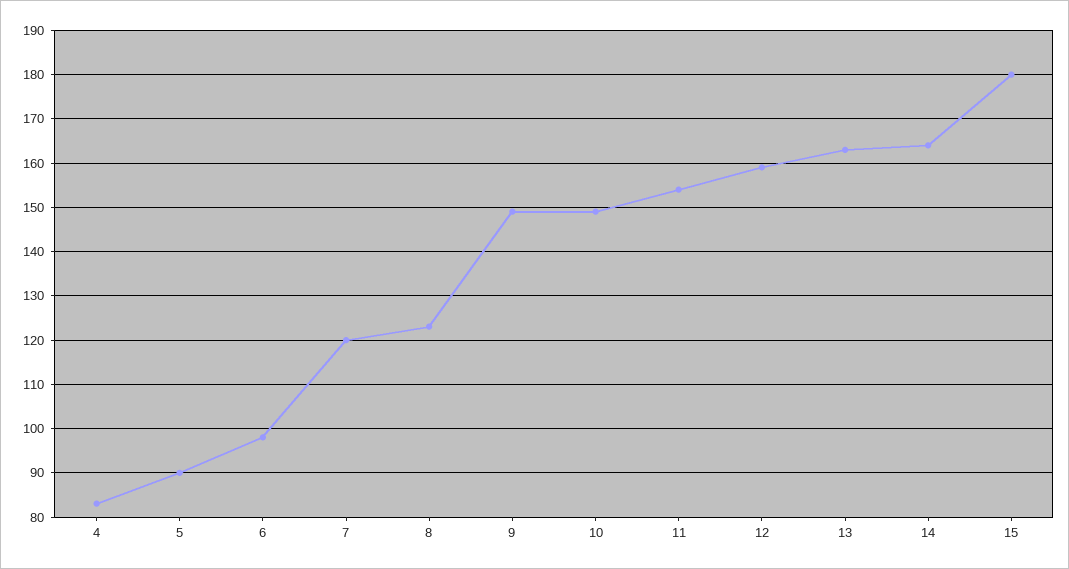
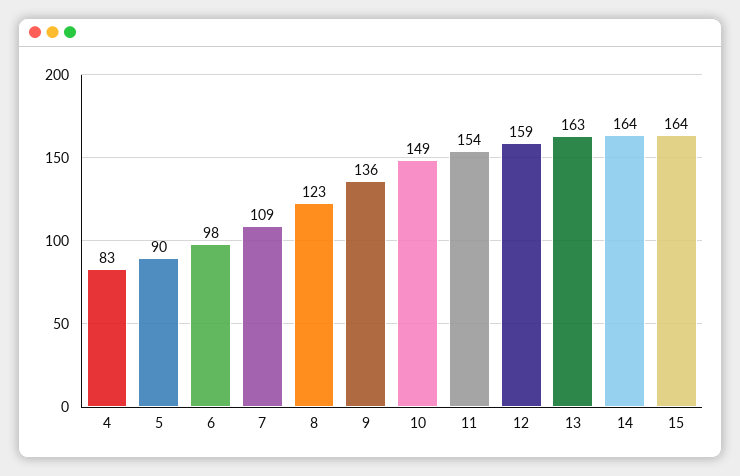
  {
    "4": 83,
    "5": 90,
    "6": 98,
-   "7": 120,
+   "7": 109,
    "8": 123,
-   "9": 150,
+   "9": 136,
    "10": 149,
    "11": 154,
    "12": 159,
    "13": 163,
    "14": 164,
-   "15": 180
+   "15": 164
  }

